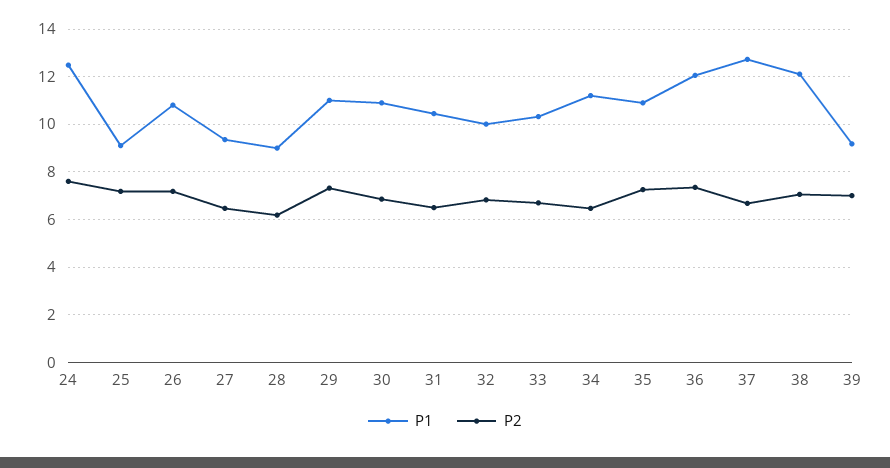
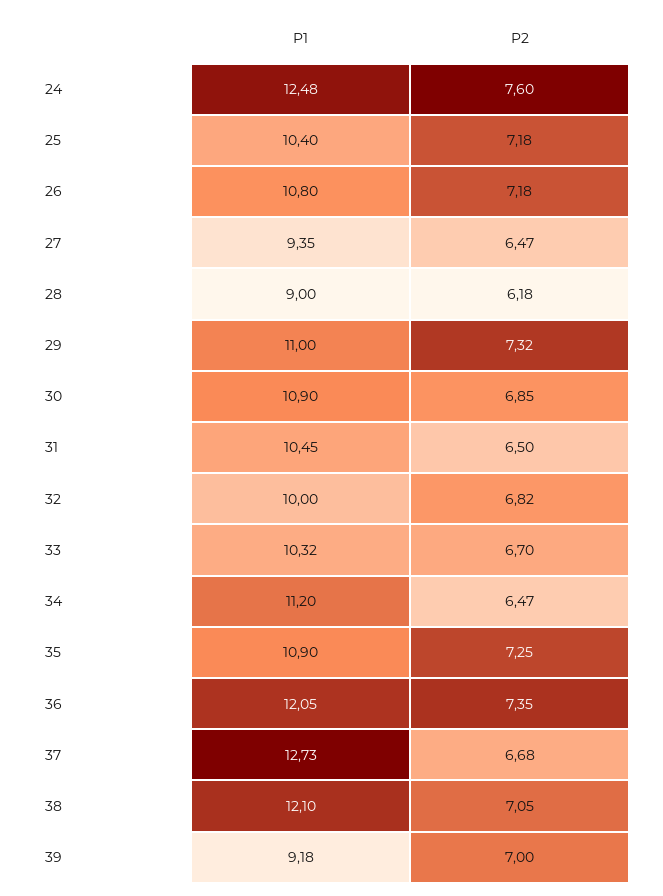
  {
    "P1": {
      "24": 12.48,
-     "25": 9,
+     "25": 10.4,
      "26": 10.8,
      "27": 9.35,
      "28": 9,
      "29": 11,
      "30": 10.9,
      "31": 10.45,
      "32": 10,
      "33": 10.32,
      "34": 11.2,
      "35": 10.9,
      "36": 12.05,
      "37": 12.73,
      "38": 12.1,
      "39": 9.18
    },
    "P2": {
      "24": 7.6,
      "25": 7.18,
      "26": 7.18,
      "27": 6.47,
      "28": 6.18,
      "29": 7.32,
      "30": 6.85,
      "31": 6.5,
      "32": 6.82,
      "33": 6.7,
      "34": 6.47,
      "35": 7.25,
      "36": 7.35,
      "37": 6.68,
      "38": 7.05,
      "39": 7
    }
  }

